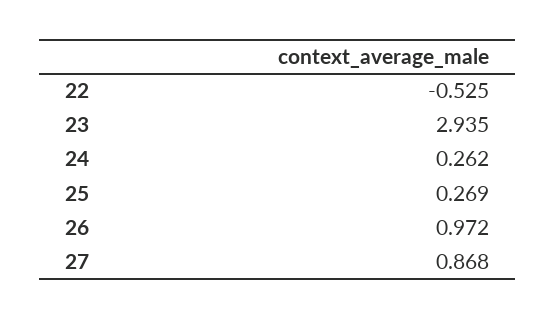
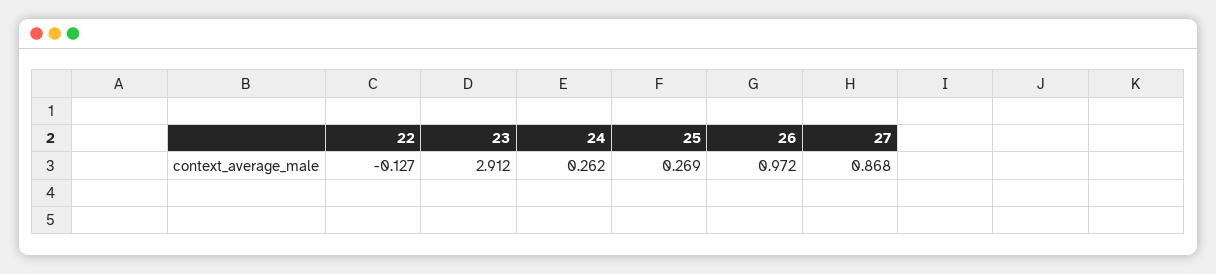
  {
-   "22": -0.525,
+   "22": -0.127,
-   "23": 2.935,
+   "23": 2.912,
    "24": 0.262,
    "25": 0.269,
    "26": 0.972,
    "27": 0.868
  }

